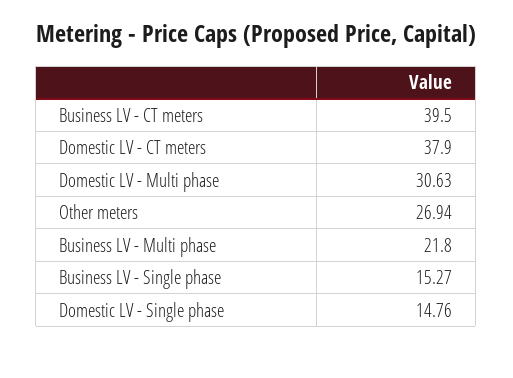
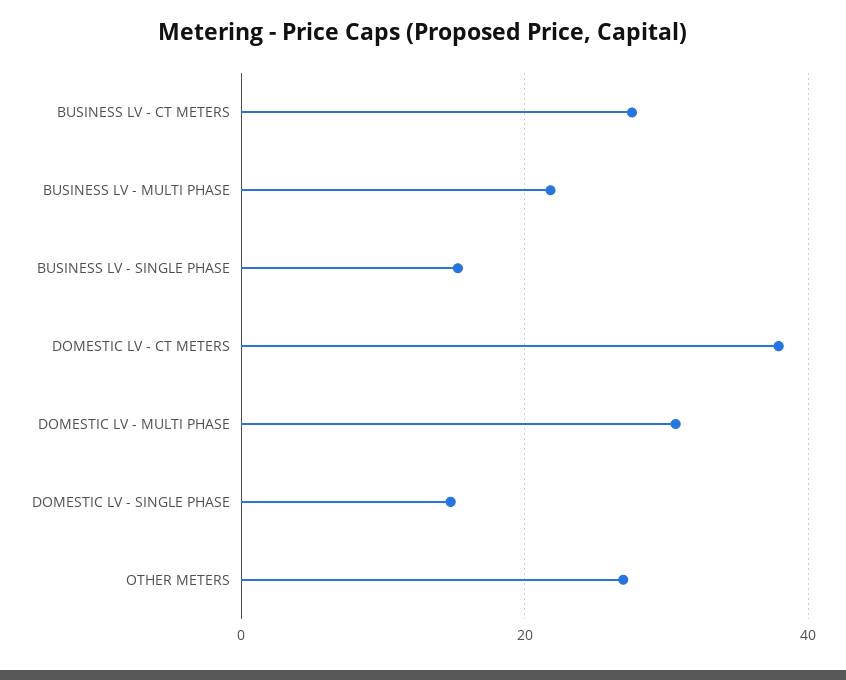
  {
-   "Business LV - CT meters": 39.5,
+   "Business LV - CT meters": 28,
    "Domestic LV - CT meters": 37.9,
    "Domestic LV - Multi phase": 30.63,
    "Other meters": 26.94,
    "Business LV - Multi phase": 21.8,
    "Business LV - Single phase": 15.27,
    "Domestic LV - Single phase": 14.76
  }

